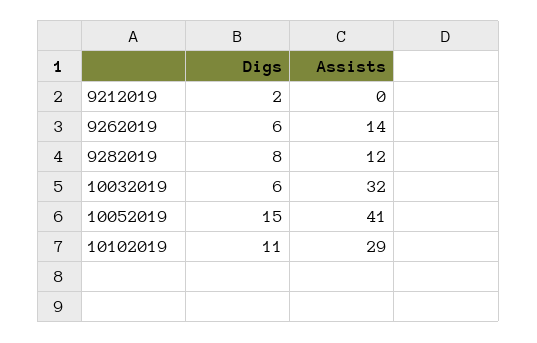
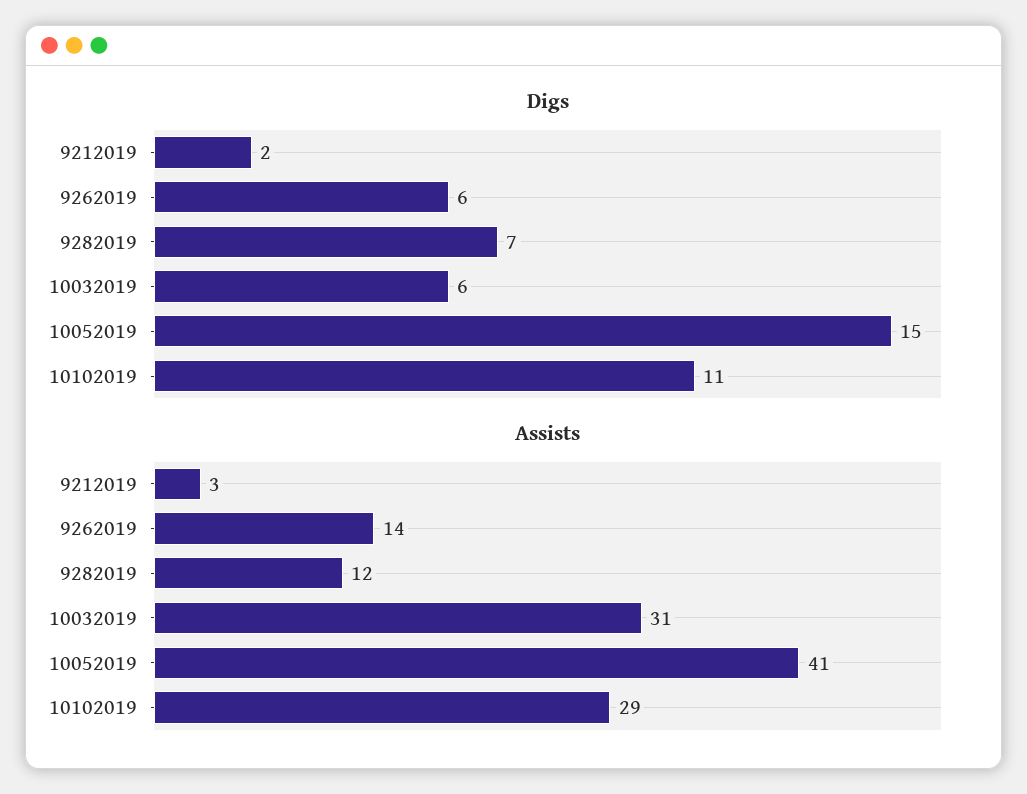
  {
    "Digs": {
      "9212019": 2,
      "9262019": 6,
-     "9282019": 8,
+     "9282019": 7,
      "10032019": 6,
      "10052019": 15,
      "10102019": 11
    },
    "Assists": {
-     "9212019": 0,
+     "9212019": 3,
      "9262019": 14,
      "9282019": 12,
-     "10032019": 32,
+     "10032019": 31,
      "10052019": 41,
      "10102019": 29
    }
  }

